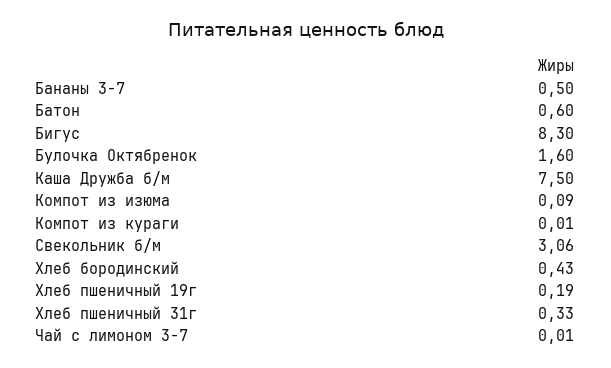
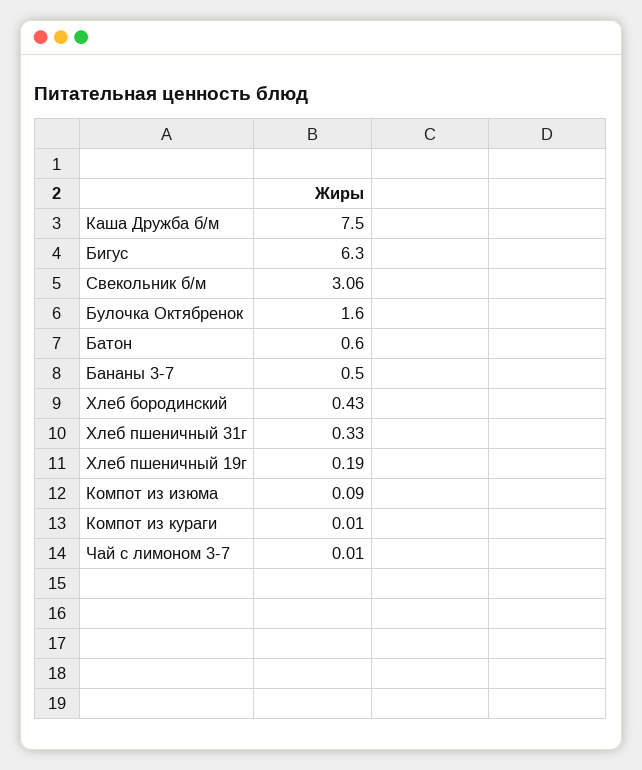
  {
    "Бананы 3-7": 0.5,
    "Батон": 0.6,
-   "Бигус": 8.3,
+   "Бигус": 6.3,
    "Булочка Октябренок": 1.6,
    "Каша Дружба б/м": 7.5,
    "Компот из изюма": 0.09,
    "Компот из кураги": 0.01,
    "Свекольник б/м": 3.06,
    "Хлеб бородинский": 0.43,
    "Хлеб пшеничный 19г": 0.19,
    "Хлеб пшеничный 31г": 0.33,
    "Чай с лимоном 3-7": 0.01
  }

